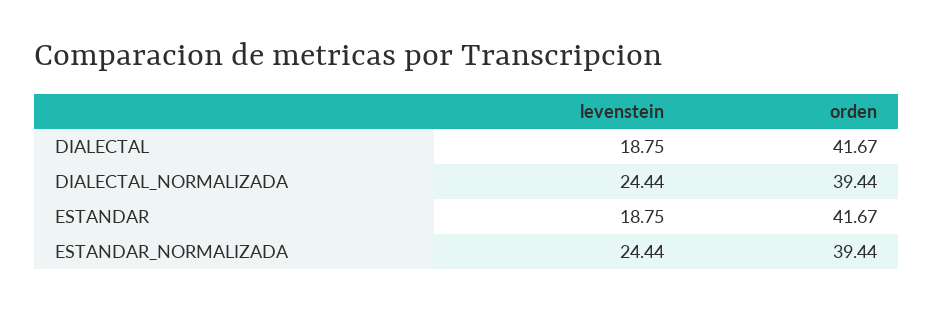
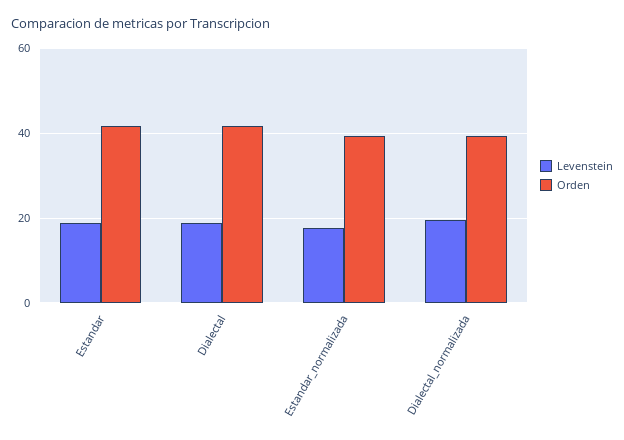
  {
    "levenstein": {
      "DIALECTAL": 18.75,
-     "DIALECTAL_NORMALIZADA": 24.44,
+     "DIALECTAL_NORMALIZADA": 20,
      "ESTANDAR": 18.75,
-     "ESTANDAR_NORMALIZADA": 24.44
+     "ESTANDAR_NORMALIZADA": 18
    },
    "orden": {
      "DIALECTAL": 41.67,
      "DIALECTAL_NORMALIZADA": 39.44,
      "ESTANDAR": 41.67,
      "ESTANDAR_NORMALIZADA": 39.44
    }
  }

